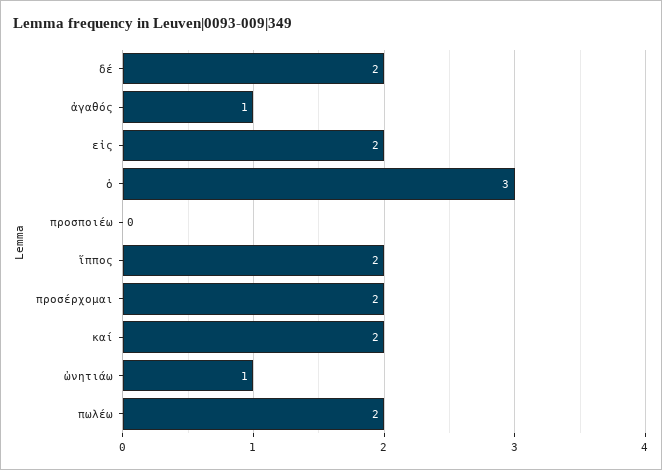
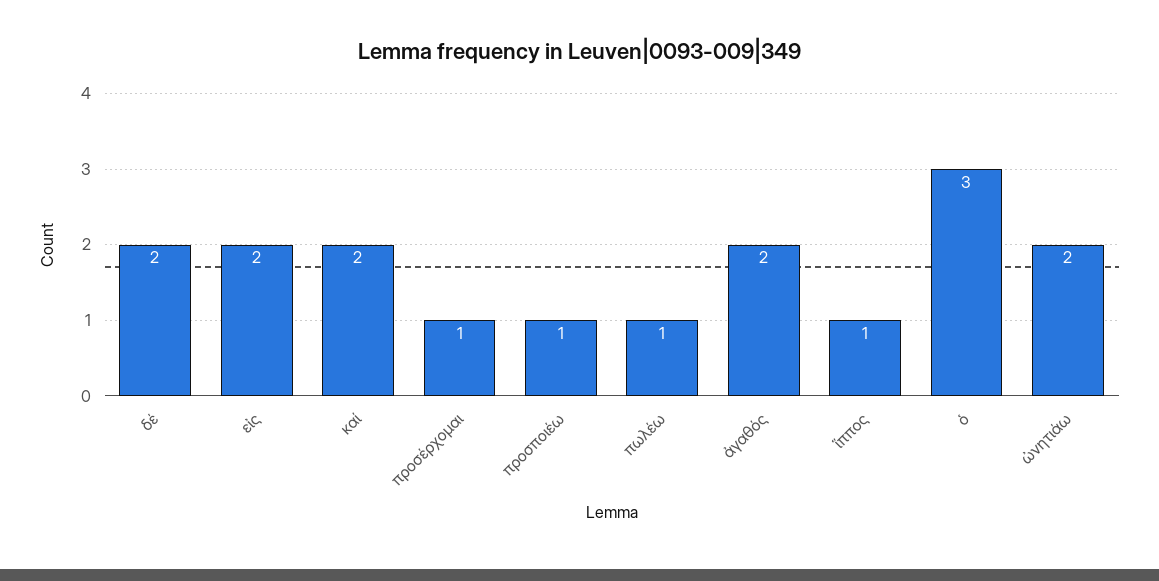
  {
    "δέ": 2,
-   "ἀγαθός": 1,
+   "ἀγαθός": 2,
    "εἰς": 2,
    "ὁ": 3,
-   "προσποιέω": 0,
+   "προσποιέω": 1,
-   "ἵππος": 2,
+   "ἵππος": 1,
-   "προσέρχομαι": 2,
+   "προσέρχομαι": 1,
    "καί": 2,
-   "ὠνητιάω": 1,
+   "ὠνητιάω": 2,
-   "πωλέω": 2
+   "πωλέω": 1
  }

